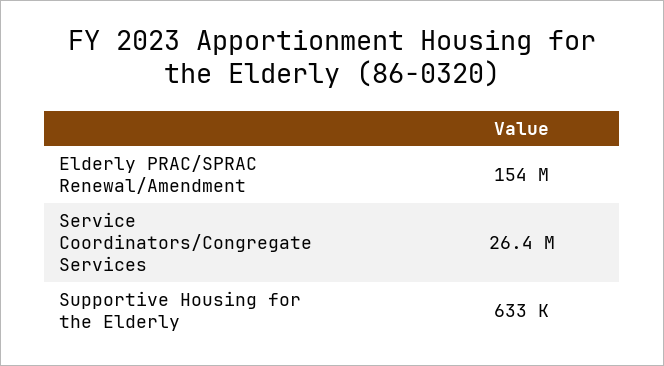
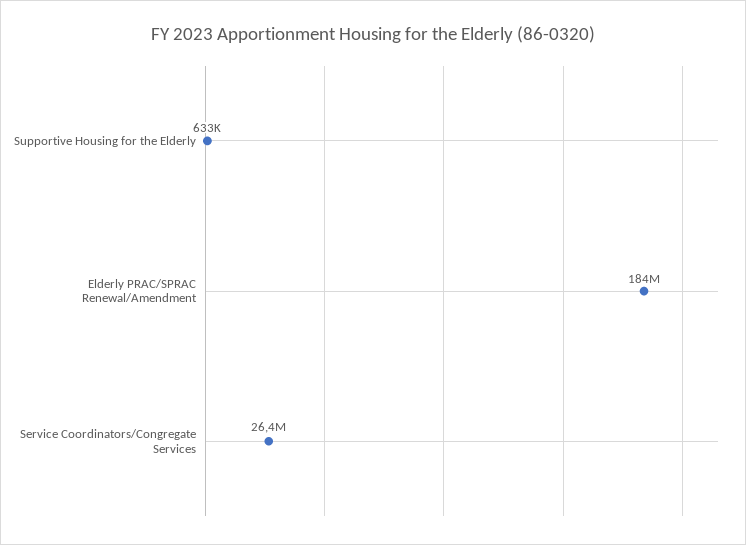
  {
-   "Elderly PRAC/SPRAC Renewal/Amendment": 154000000,
+   "Elderly PRAC/SPRAC Renewal/Amendment": 184000000,
    "Service Coordinators/Congregate Services": 26400000,
    "Supportive Housing for the Elderly": 633000
  }

